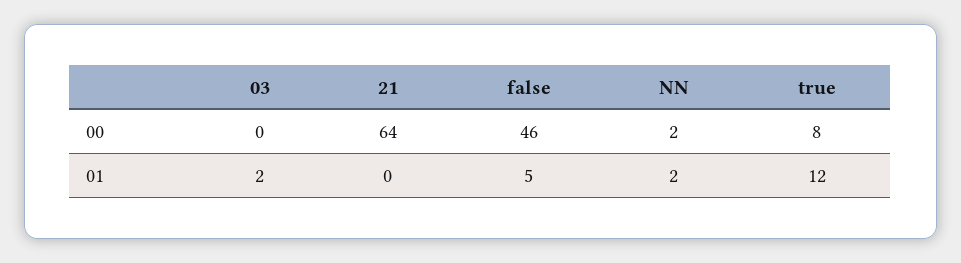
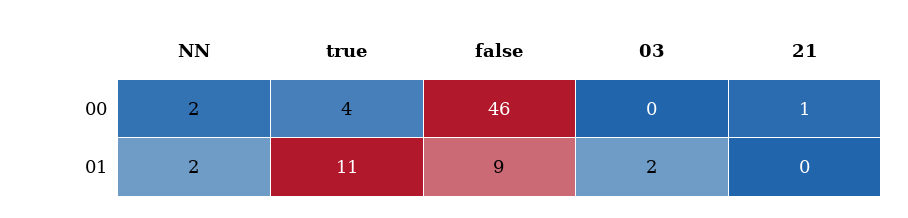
  {
    "03": {
      "00": 0,
      "01": 2
    },
    "21": {
-     "00": 64,
+     "00": 1,
      "01": 0
    },
    "false": {
      "00": 46,
-     "01": 5
+     "01": 9
    },
    "NN": {
      "00": 2,
      "01": 2
    },
    "true": {
-     "00": 8,
+     "00": 4,
-     "01": 12
+     "01": 11
    }
  }

